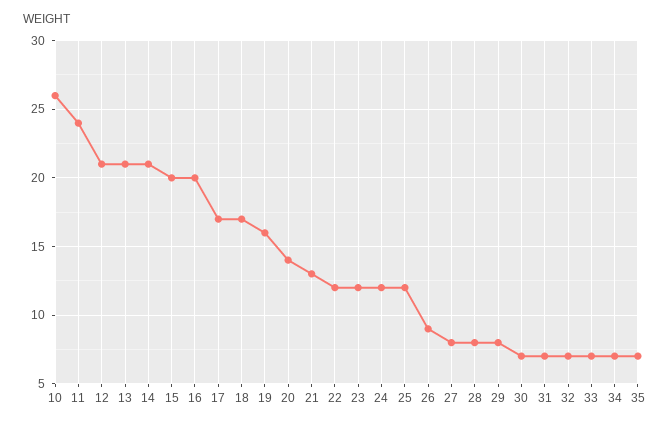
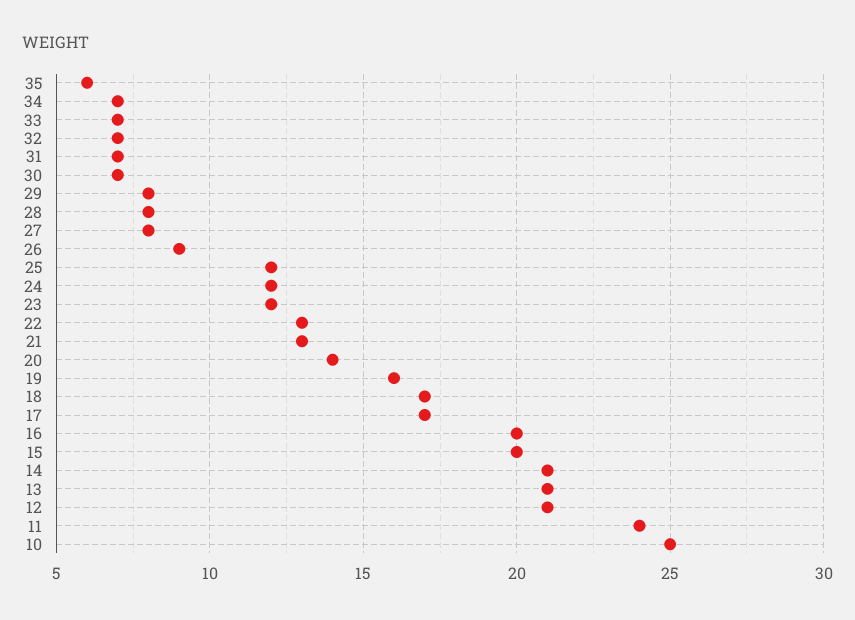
  {
-   "10": 26,
+   "10": 25,
    "11": 24,
    "12": 21,
    "13": 21,
    "14": 21,
    "15": 20,
    "16": 20,
    "17": 17,
    "18": 17,
    "19": 16,
    "20": 14,
    "21": 13,
-   "22": 12,
+   "22": 13,
    "23": 12,
    "24": 12,
    "25": 12,
    "26": 9,
    "27": 8,
    "28": 8,
    "29": 8,
    "30": 7,
    "31": 7,
    "32": 7,
    "33": 7,
    "34": 7,
-   "35": 7
+   "35": 6
  }

